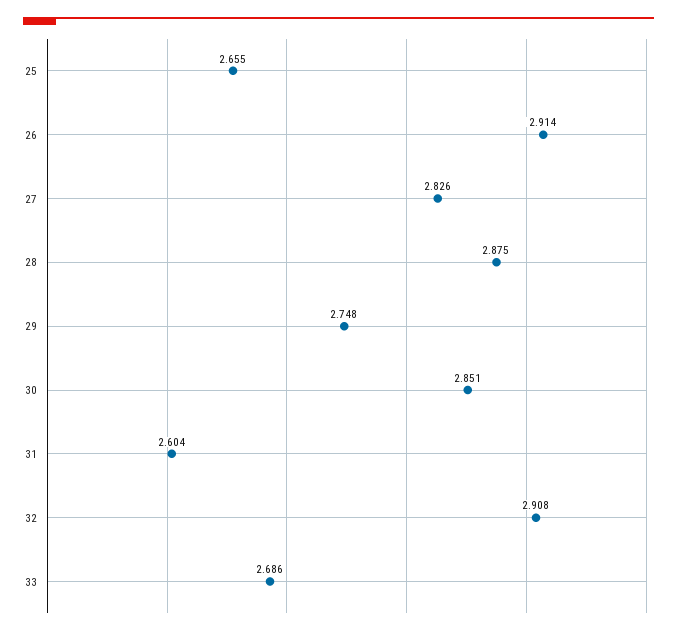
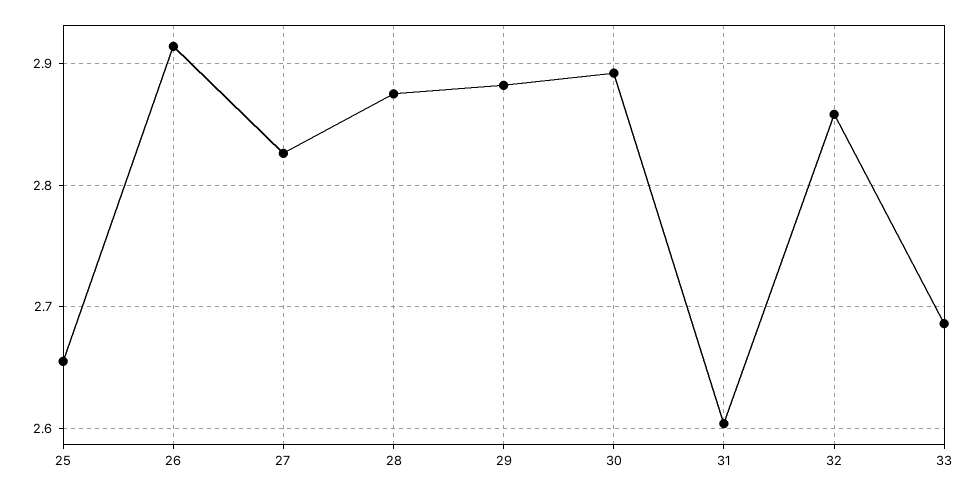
  {
    "25": 2.655,
    "26": 2.914,
    "27": 2.826,
    "28": 2.875,
-   "29": 2.748,
+   "29": 2.88,
-   "30": 2.851,
+   "30": 2.89,
    "31": 2.604,
-   "32": 2.908,
+   "32": 2.86,
    "33": 2.686
  }

